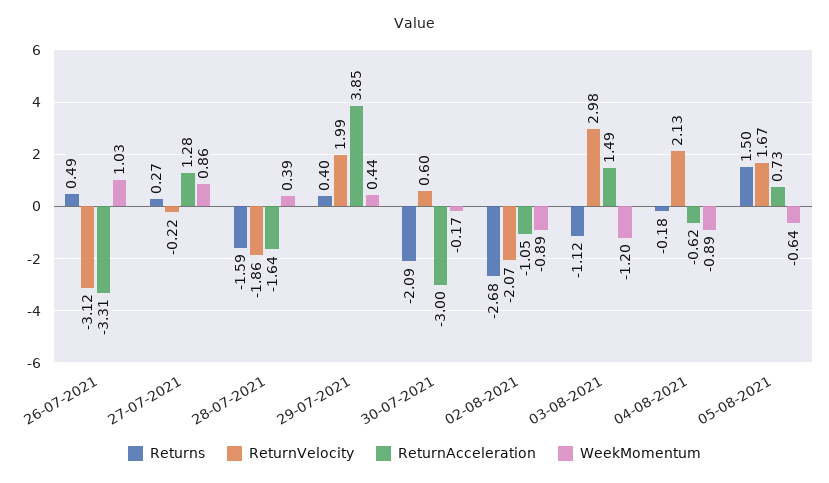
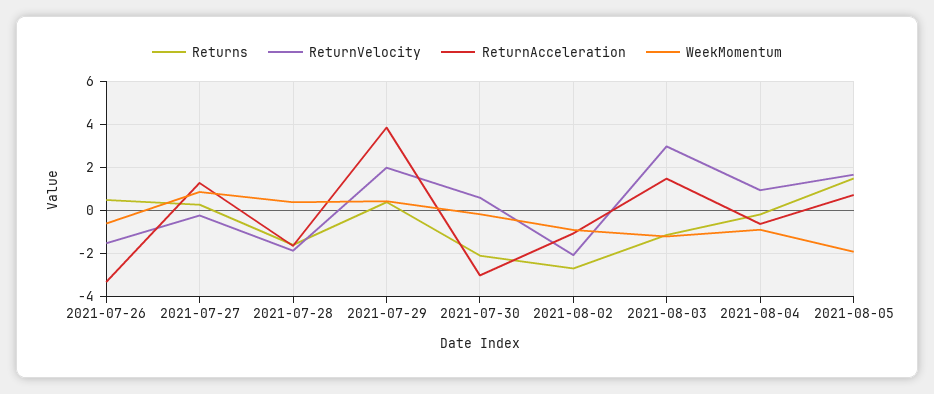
  {
    "Returns": {
      "26-07-2021": 0.49,
      "27-07-2021": 0.27,
      "28-07-2021": -1.59,
      "29-07-2021": 0.4,
      "30-07-2021": -2.09,
      "02-08-2021": -2.68,
      "03-08-2021": -1.12,
      "04-08-2021": -0.18,
      "05-08-2021": 1.5
    },
    "ReturnVelocity": {
-     "26-07-2021": -3.12,
+     "26-07-2021": -1.5,
      "27-07-2021": -0.22,
      "28-07-2021": -1.86,
      "29-07-2021": 1.99,
      "30-07-2021": 0.6,
      "02-08-2021": -2.07,
      "03-08-2021": 2.98,
-     "04-08-2021": 2.13,
+     "04-08-2021": 1,
      "05-08-2021": 1.67
    },
    "ReturnAcceleration": {
      "26-07-2021": -3.31,
      "27-07-2021": 1.28,
      "28-07-2021": -1.64,
      "29-07-2021": 3.85,
      "30-07-2021": -3,
      "02-08-2021": -1.05,
      "03-08-2021": 1.49,
      "04-08-2021": -0.62,
      "05-08-2021": 0.73
    },
    "WeekMomentum": {
-     "26-07-2021": 1.03,
+     "26-07-2021": -0.5,
      "27-07-2021": 0.86,
      "28-07-2021": 0.39,
      "29-07-2021": 0.44,
      "30-07-2021": -0.17,
      "02-08-2021": -0.89,
      "03-08-2021": -1.2,
      "04-08-2021": -0.89,
-     "05-08-2021": -0.64
+     "05-08-2021": -2
    }
  }

